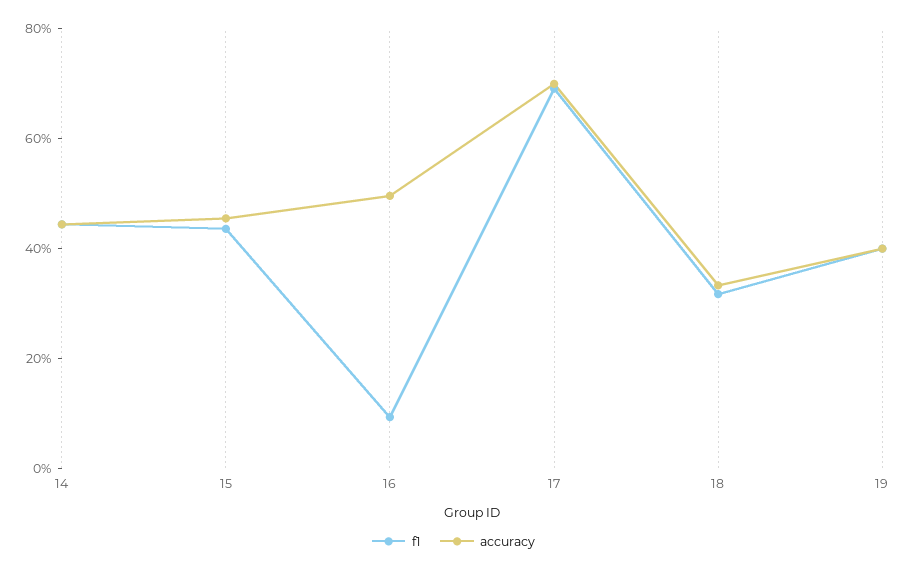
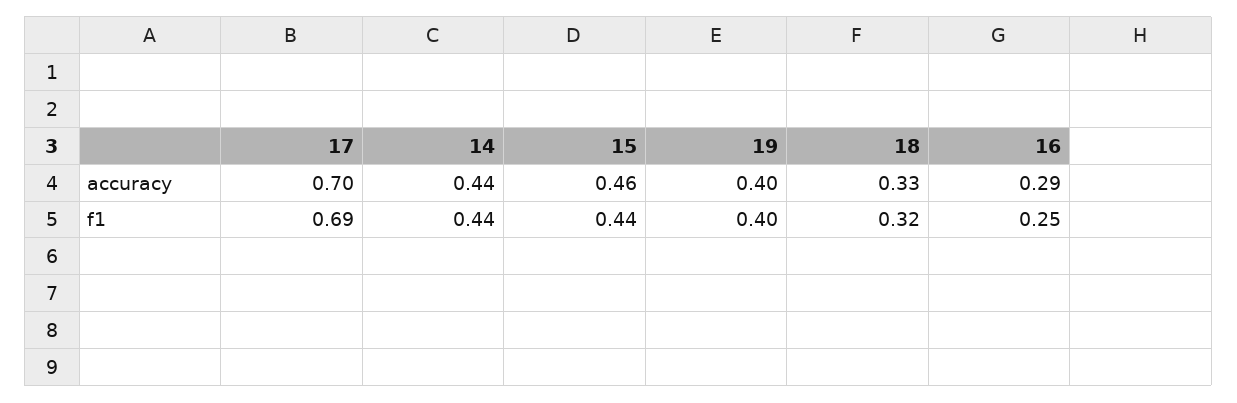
  {
    "f1": {
      "14": 0.44,
      "15": 0.44,
-     "16": 0.1,
+     "16": 0.25,
      "17": 0.69,
      "18": 0.32,
      "19": 0.4
    },
    "accuracy": {
      "14": 0.44,
      "15": 0.46,
-     "16": 0.5,
+     "16": 0.29,
      "17": 0.7,
      "18": 0.33,
      "19": 0.4
    }
  }

